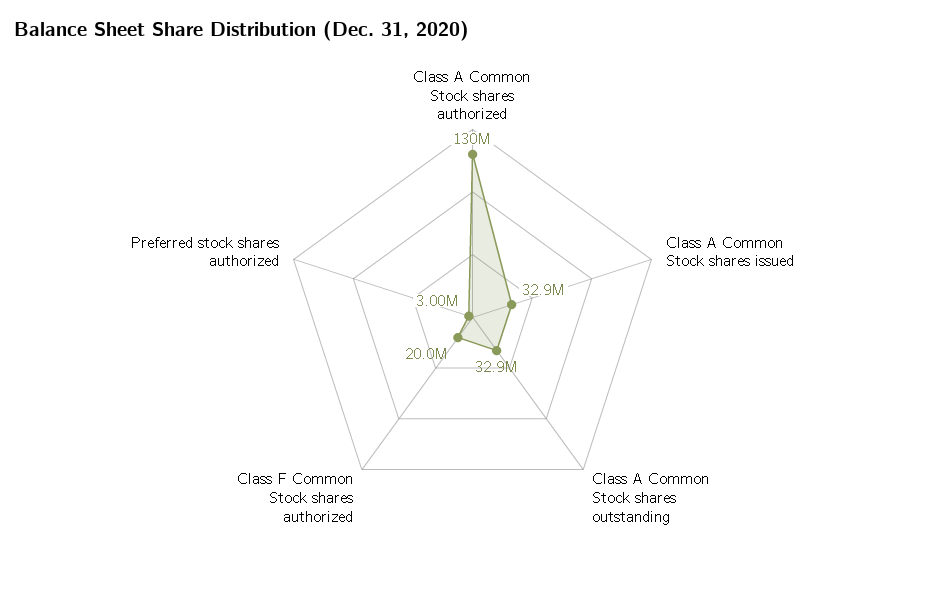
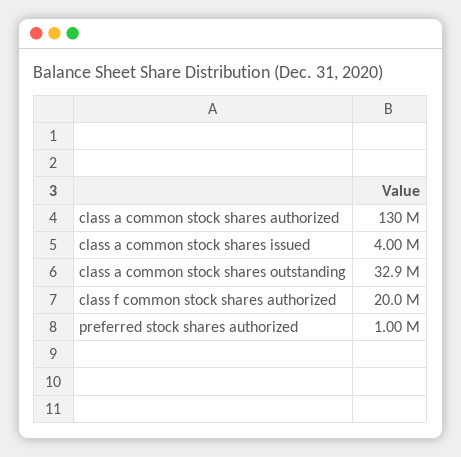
  {
    "Class A Common Stock shares authorized": 130000000,
-   "Class A Common Stock shares issued": 32900000,
+   "Class A Common Stock shares issued": 4000000,
    "Class A Common Stock shares outstanding": 32900000,
    "Class F Common Stock shares authorized": 20000000,
-   "Preferred stock shares authorized": 3000000
+   "Preferred stock shares authorized": 1000000
  }

